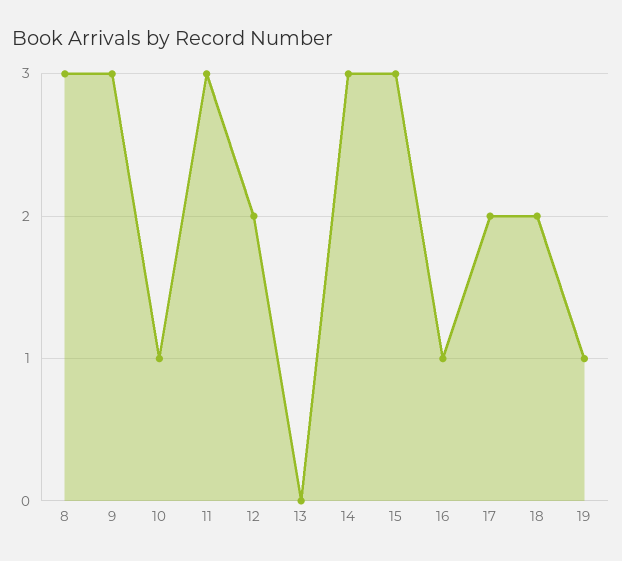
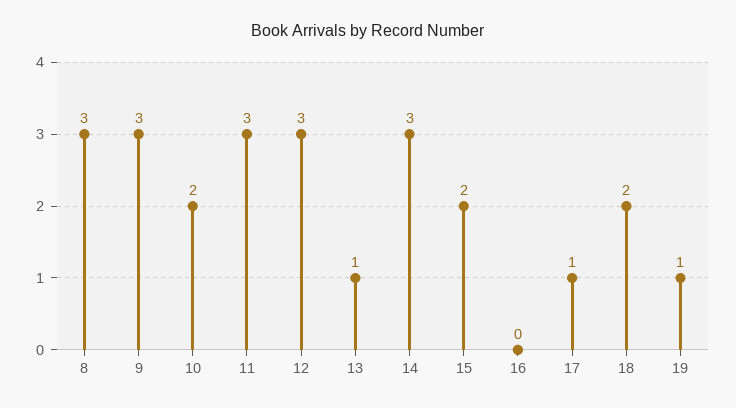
  {
    "8": 3,
    "9": 3,
-   "10": 1,
+   "10": 2,
    "11": 3,
-   "12": 2,
+   "12": 3,
-   "13": 0,
+   "13": 1,
    "14": 3,
-   "15": 3,
+   "15": 2,
-   "16": 1,
+   "16": 0,
-   "17": 2,
+   "17": 1,
    "18": 2,
    "19": 1
  }

